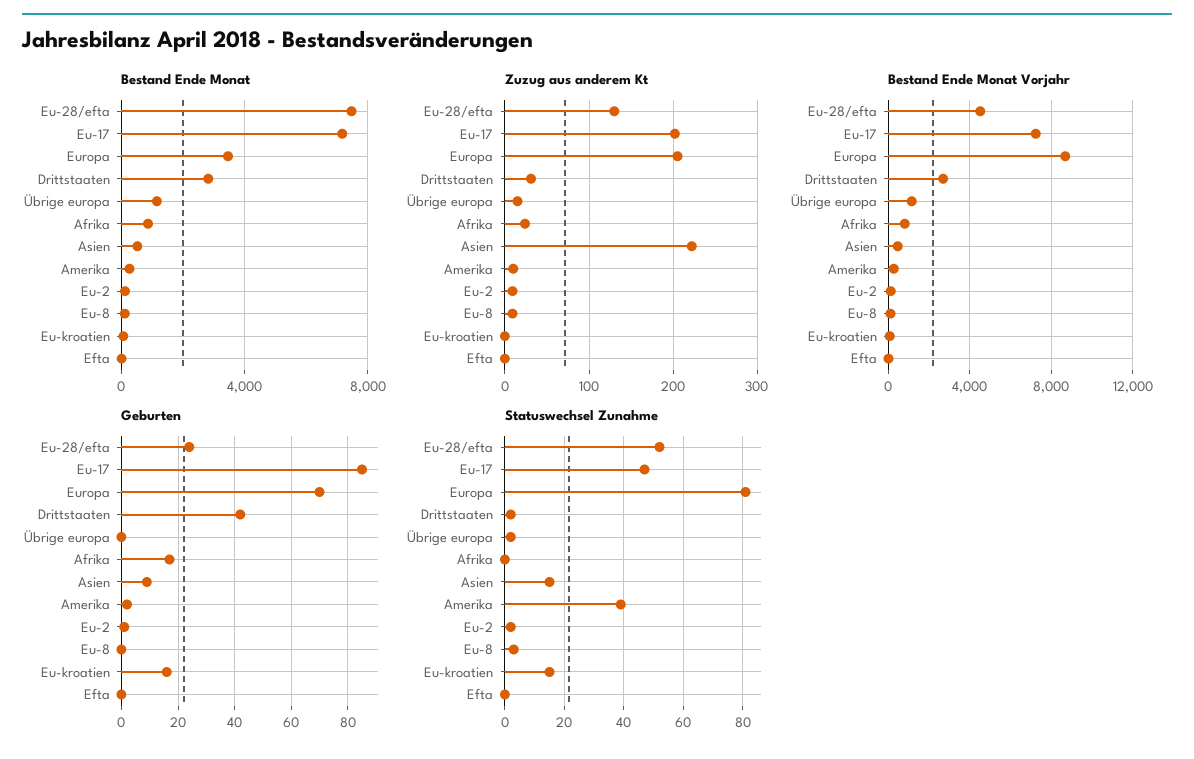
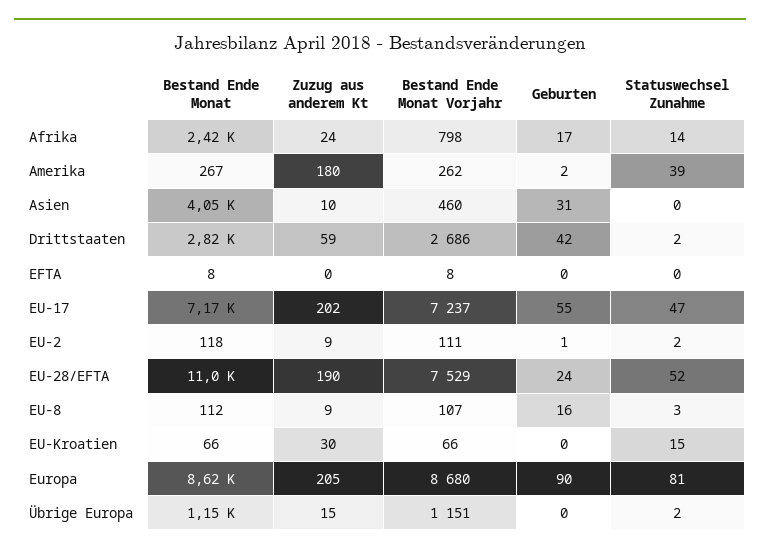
  {
    "Bestand Ende Monat": {
-     "Eu-28/efta": 7500,
+     "Eu-28/efta": 11000,
      "Eu-17": 7170,
-     "Europa": 3500,
+     "Europa": 8620,
      "Drittstaaten": 2820,
      "Übrige europa": 1150,
-     "Afrika": 1000,
+     "Afrika": 2420,
-     "Asien": 500,
+     "Asien": 4050,
      "Amerika": 267,
      "Eu-2": 118,
      "Eu-8": 112,
      "Eu-kroatien": 66,
      "Efta": 8
    },
    "Zuzug aus anderem Kt": {
-     "Eu-28/efta": 130,
+     "Eu-28/efta": 190,
      "Eu-17": 202,
      "Europa": 205,
-     "Drittstaaten": 30,
+     "Drittstaaten": 59,
      "Übrige europa": 15,
      "Afrika": 24,
-     "Asien": 220,
+     "Asien": 10,
-     "Amerika": 10,
+     "Amerika": 180,
      "Eu-2": 9,
      "Eu-8": 9,
-     "Eu-kroatien": 0,
+     "Eu-kroatien": 30,
      "Efta": 0
    },
    "Bestand Ende Monat Vorjahr": {
-     "Eu-28/efta": 4500,
+     "Eu-28/efta": 7529,
      "Eu-17": 7237,
      "Europa": 8680,
      "Drittstaaten": 2686,
      "Übrige europa": 1151,
      "Afrika": 798,
      "Asien": 460,
      "Amerika": 262,
      "Eu-2": 111,
      "Eu-8": 107,
      "Eu-kroatien": 66,
      "Efta": 8
    },
    "Geburten": {
      "Eu-28/efta": 24,
-     "Eu-17": 85,
+     "Eu-17": 55,
-     "Europa": 70,
+     "Europa": 90,
      "Drittstaaten": 42,
      "Übrige europa": 0,
      "Afrika": 17,
-     "Asien": 10,
+     "Asien": 31,
      "Amerika": 2,
      "Eu-2": 1,
-     "Eu-8": 0,
+     "Eu-8": 16,
-     "Eu-kroatien": 15,
+     "Eu-kroatien": 0,
      "Efta": 0
    },
    "Statuswechsel Zunahme": {
      "Eu-28/efta": 52,
      "Eu-17": 47,
      "Europa": 81,
      "Drittstaaten": 2,
      "Übrige europa": 2,
-     "Afrika": 0,
+     "Afrika": 14,
-     "Asien": 15,
+     "Asien": 0,
      "Amerika": 39,
      "Eu-2": 2,
      "Eu-8": 3,
      "Eu-kroatien": 15,
      "Efta": 0
    }
  }

